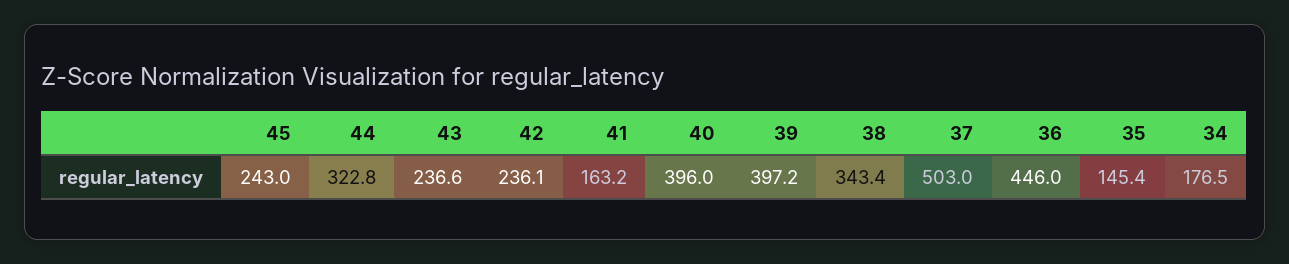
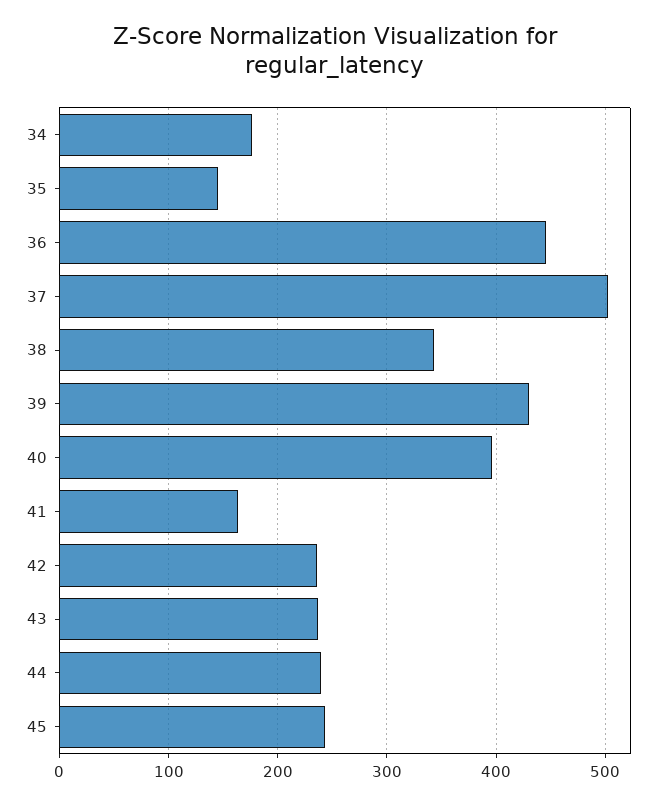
  {
    "45": 243,
-   "44": 322.8,
+   "44": 240,
    "43": 236.6,
    "42": 236.1,
    "41": 163.2,
    "40": 396,
-   "39": 397.2,
+   "39": 430,
    "38": 343.4,
    "37": 503,
    "36": 446,
    "35": 145.4,
    "34": 176.5
  }

